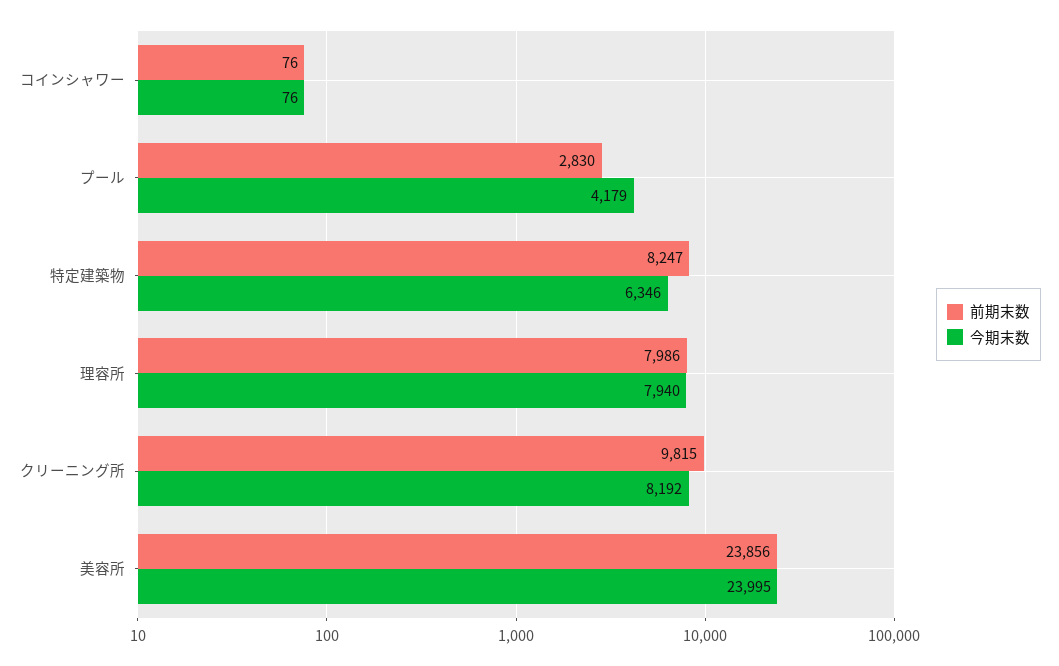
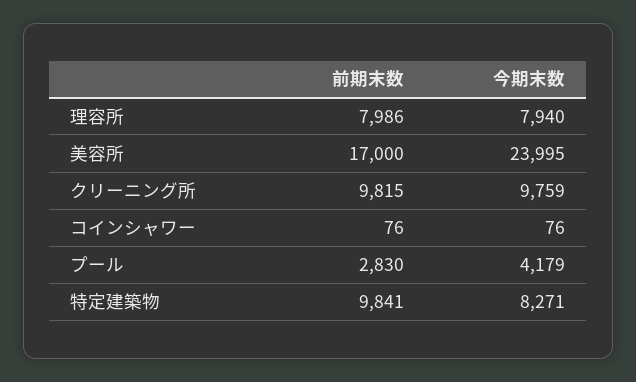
  {
    "前期末数": {
      "コインシャワー": 76,
      "プール": 2830,
-     "特定建築物": 8247,
+     "特定建築物": 9841,
      "理容所": 7986,
      "クリーニング所": 9815,
-     "美容所": 23856
+     "美容所": 17000
    },
    "今期末数": {
      "コインシャワー": 76,
      "プール": 4179,
-     "特定建築物": 6346,
+     "特定建築物": 8271,
      "理容所": 7940,
-     "クリーニング所": 8192,
+     "クリーニング所": 9759,
      "美容所": 23995
    }
  }

